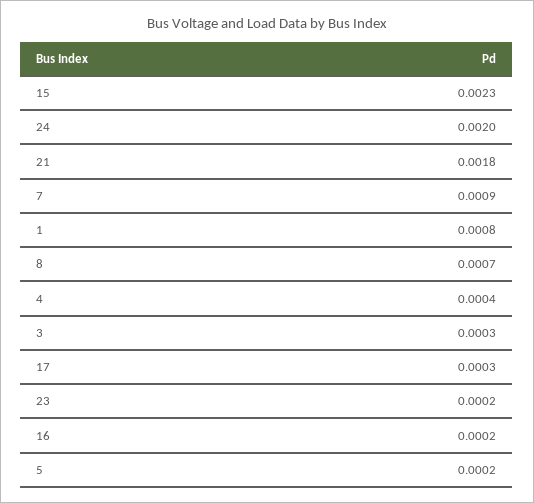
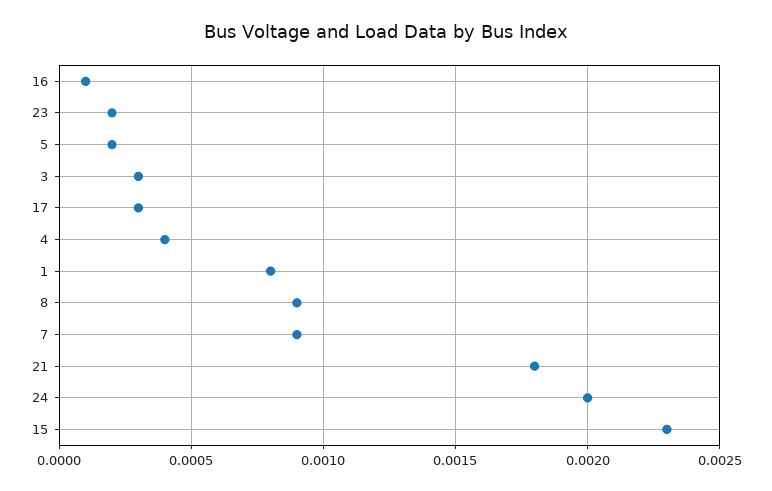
  {
    "15": 0.0023,
    "24": 0.002,
    "21": 0.0018,
    "7": 0.0009,
    "1": 0.0008,
-   "8": 0.0007,
+   "8": 0.0009,
    "4": 0.0004,
    "3": 0.0003,
    "17": 0.0003,
    "23": 0.0002,
-   "16": 0.0002,
+   "16": 0.0001,
    "5": 0.0002
  }

